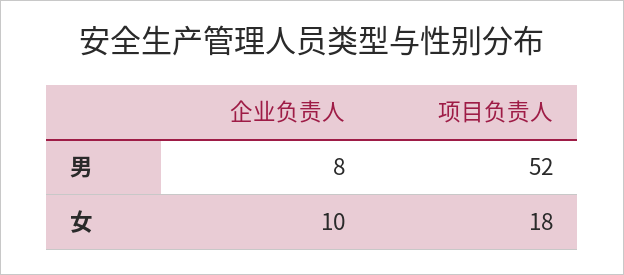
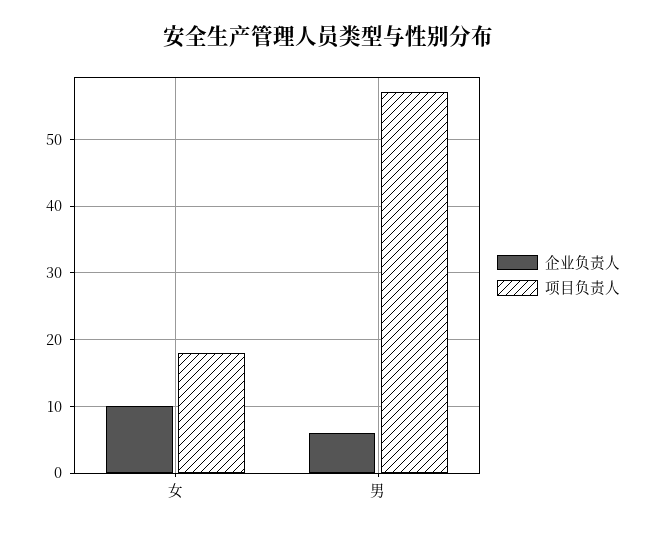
  {
    "企业负责人": {
-     "男": 8,
+     "男": 6,
      "女": 10
    },
    "项目负责人": {
-     "男": 52,
+     "男": 57,
      "女": 18
    }
  }

